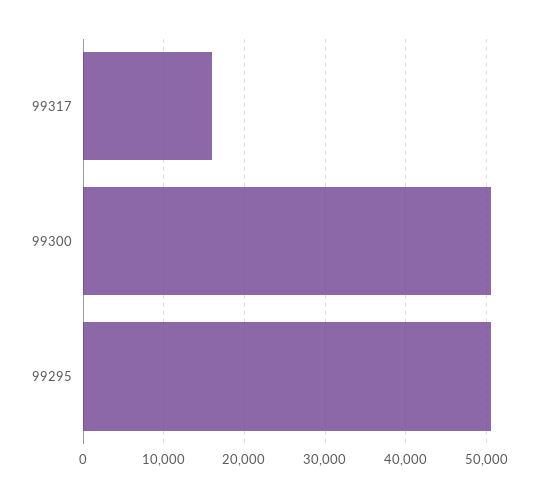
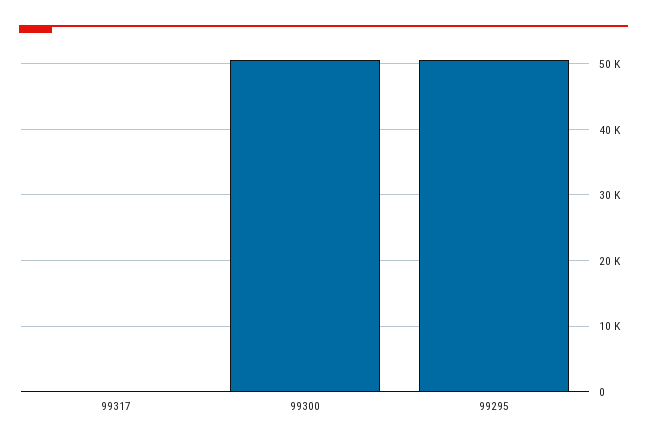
  {
-   "99317": 16000,
+   "99317": 0,
    "99300": 51000,
    "99295": 51000
  }

